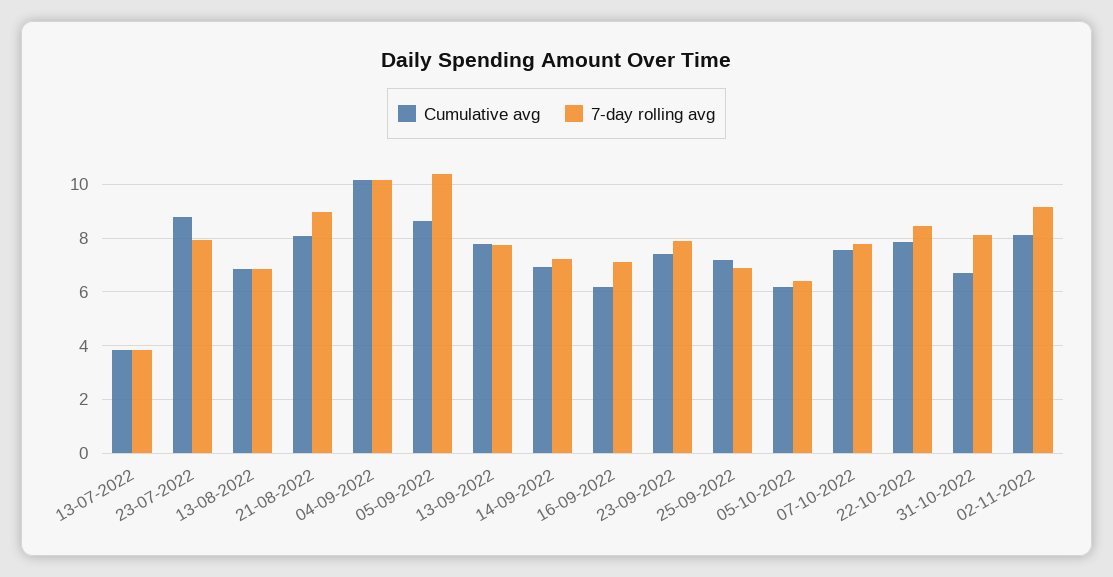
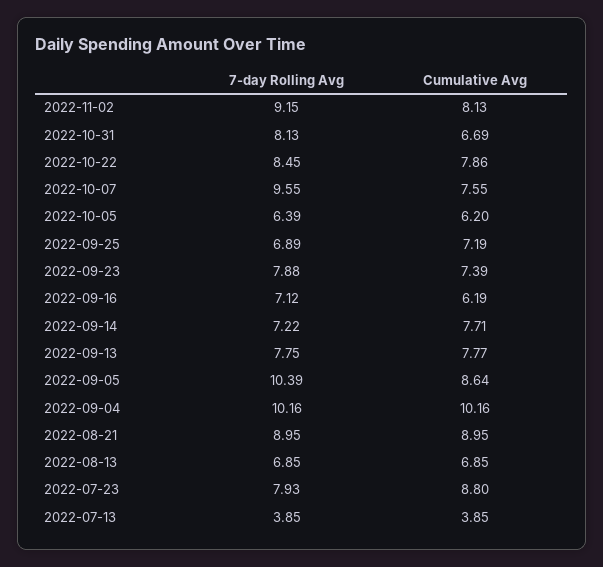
  {
    "Cumulative avg": {
      "13-07-2022": 3.85,
      "23-07-2022": 8.8,
      "13-08-2022": 6.85,
-     "21-08-2022": 8,
+     "21-08-2022": 8.95,
      "04-09-2022": 10.16,
      "05-09-2022": 8.64,
      "13-09-2022": 7.77,
-     "14-09-2022": 7,
+     "14-09-2022": 7.71,
      "16-09-2022": 6.19,
      "23-09-2022": 7.39,
      "25-09-2022": 7.19,
      "05-10-2022": 6.2,
      "07-10-2022": 7.55,
      "22-10-2022": 7.86,
      "31-10-2022": 6.69,
      "02-11-2022": 8.13
    },
    "7-day rolling avg": {
      "13-07-2022": 3.85,
      "23-07-2022": 7.93,
      "13-08-2022": 6.85,
      "21-08-2022": 8.95,
      "04-09-2022": 10.16,
      "05-09-2022": 10.39,
      "13-09-2022": 7.75,
      "14-09-2022": 7.22,
      "16-09-2022": 7.12,
      "23-09-2022": 7.88,
      "25-09-2022": 6.89,
      "05-10-2022": 6.39,
-     "07-10-2022": 7.75,
+     "07-10-2022": 9.55,
      "22-10-2022": 8.45,
      "31-10-2022": 8.13,
      "02-11-2022": 9.15
    }
  }

